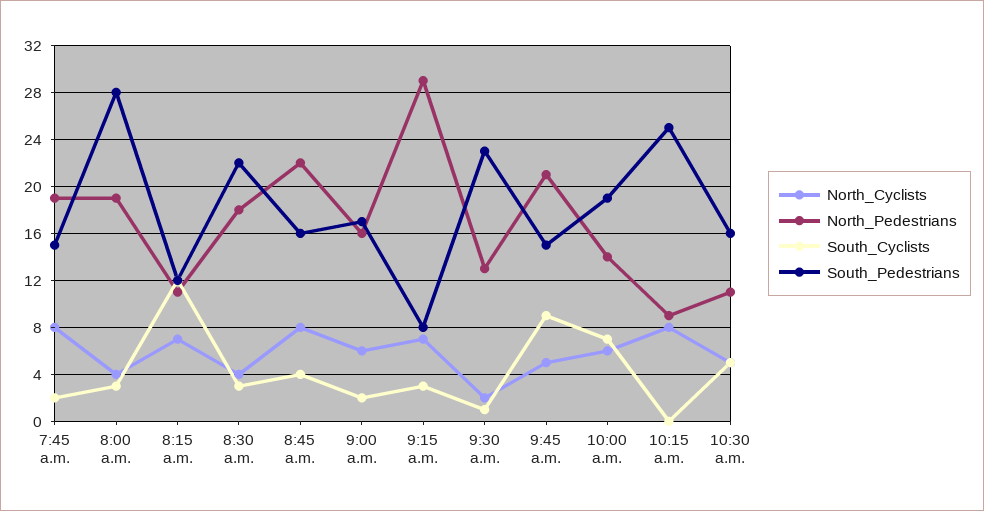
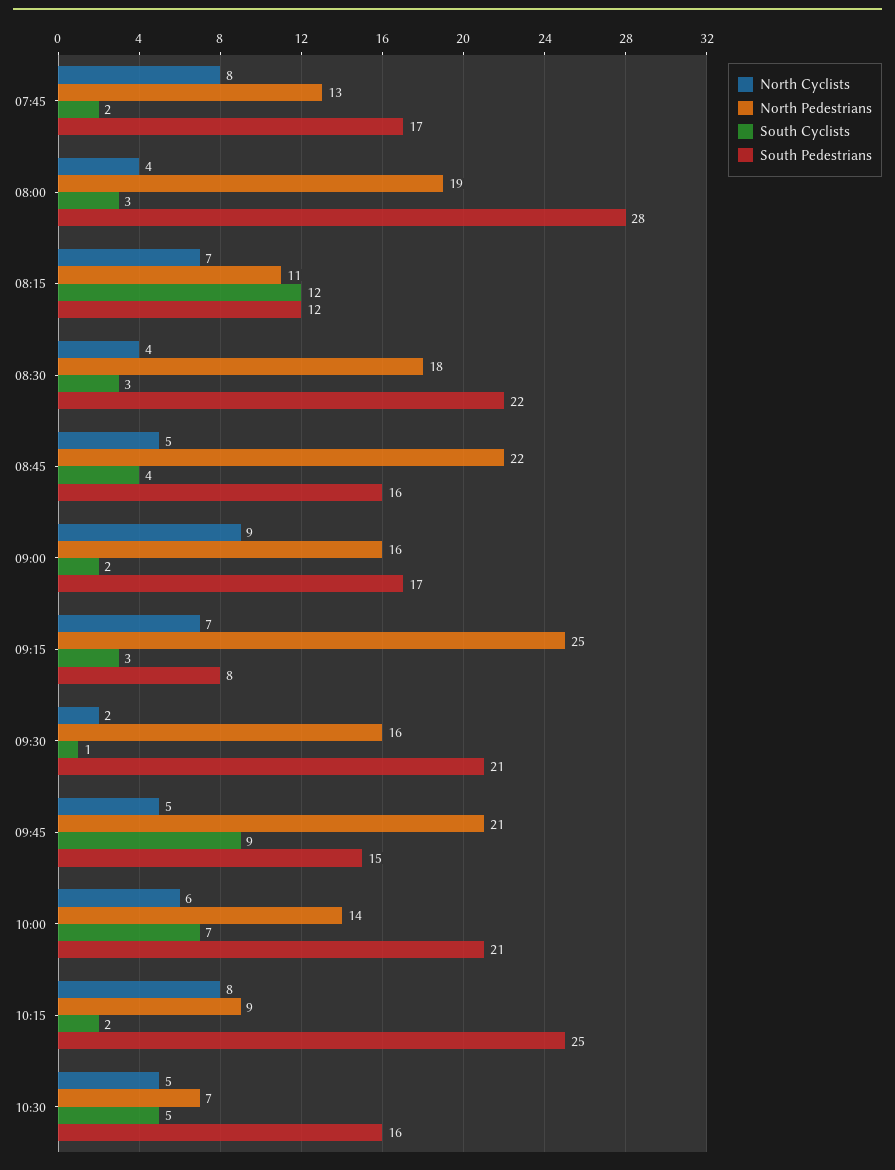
  {
    "North_Cyclists": {
      "7:45 a.m.": 8,
      "8:00 a.m.": 4,
      "8:15 a.m.": 7,
      "8:30 a.m.": 4,
-     "8:45 a.m.": 8,
+     "8:45 a.m.": 5,
-     "9:00 a.m.": 6,
+     "9:00 a.m.": 9,
      "9:15 a.m.": 7,
      "9:30 a.m.": 2,
      "9:45 a.m.": 5,
      "10:00 a.m.": 6,
      "10:15 a.m.": 8,
      "10:30 a.m.": 5
    },
    "North_Pedestrians": {
-     "7:45 a.m.": 19,
+     "7:45 a.m.": 13,
      "8:00 a.m.": 19,
      "8:15 a.m.": 11,
      "8:30 a.m.": 18,
      "8:45 a.m.": 22,
      "9:00 a.m.": 16,
-     "9:15 a.m.": 29,
+     "9:15 a.m.": 25,
-     "9:30 a.m.": 13,
+     "9:30 a.m.": 16,
      "9:45 a.m.": 21,
      "10:00 a.m.": 14,
      "10:15 a.m.": 9,
-     "10:30 a.m.": 11
+     "10:30 a.m.": 7
    },
    "South_Cyclists": {
      "7:45 a.m.": 2,
      "8:00 a.m.": 3,
      "8:15 a.m.": 12,
      "8:30 a.m.": 3,
      "8:45 a.m.": 4,
      "9:00 a.m.": 2,
      "9:15 a.m.": 3,
      "9:30 a.m.": 1,
      "9:45 a.m.": 9,
      "10:00 a.m.": 7,
-     "10:15 a.m.": 0,
+     "10:15 a.m.": 2,
      "10:30 a.m.": 5
    },
    "South_Pedestrians": {
-     "7:45 a.m.": 15,
+     "7:45 a.m.": 17,
      "8:00 a.m.": 28,
      "8:15 a.m.": 12,
      "8:30 a.m.": 22,
      "8:45 a.m.": 16,
      "9:00 a.m.": 17,
      "9:15 a.m.": 8,
-     "9:30 a.m.": 23,
+     "9:30 a.m.": 21,
      "9:45 a.m.": 15,
-     "10:00 a.m.": 19,
+     "10:00 a.m.": 21,
      "10:15 a.m.": 25,
      "10:30 a.m.": 16
    }
  }

